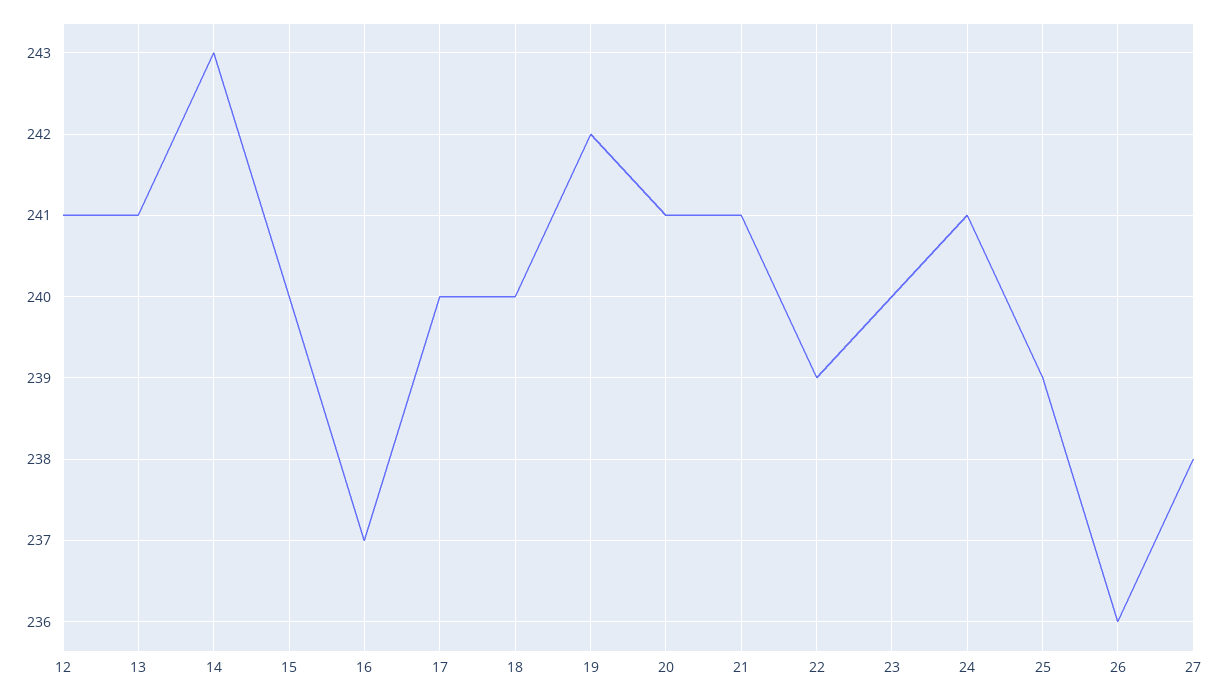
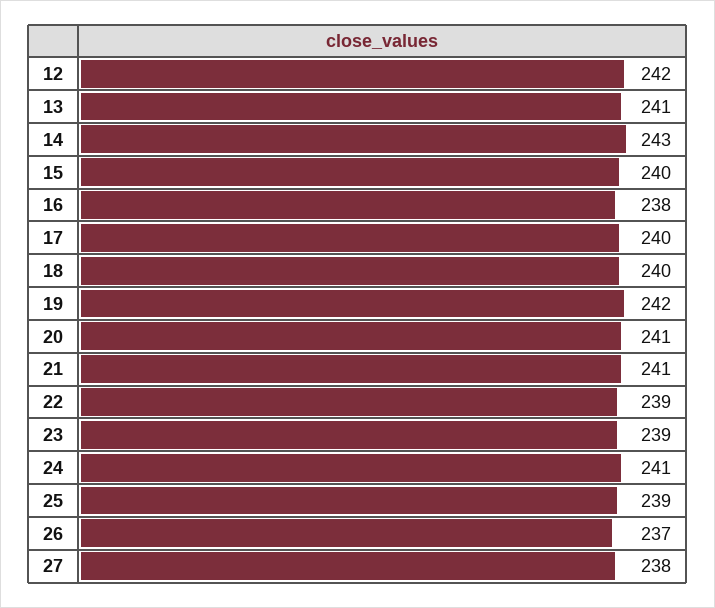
  {
-   "12": 241,
+   "12": 242,
    "13": 241,
    "14": 243,
    "15": 240,
-   "16": 237,
+   "16": 238,
    "17": 240,
    "18": 240,
    "19": 242,
    "20": 241,
    "21": 241,
    "22": 239,
-   "23": 240,
+   "23": 239,
    "24": 241,
    "25": 239,
-   "26": 236,
+   "26": 237,
    "27": 238
  }

